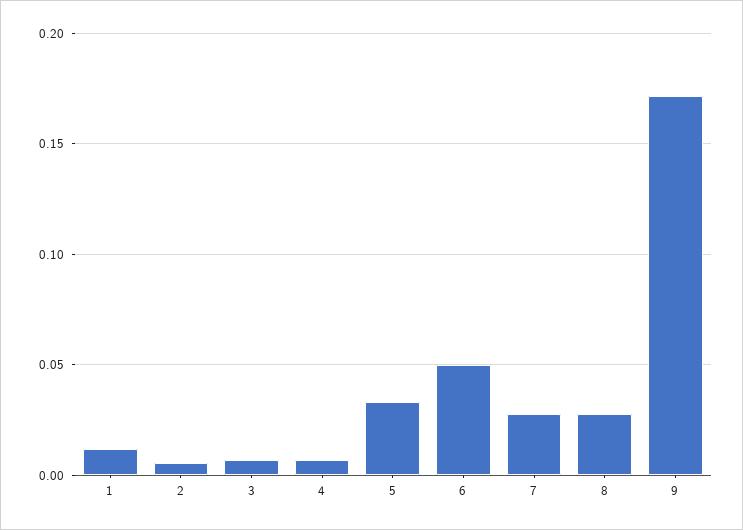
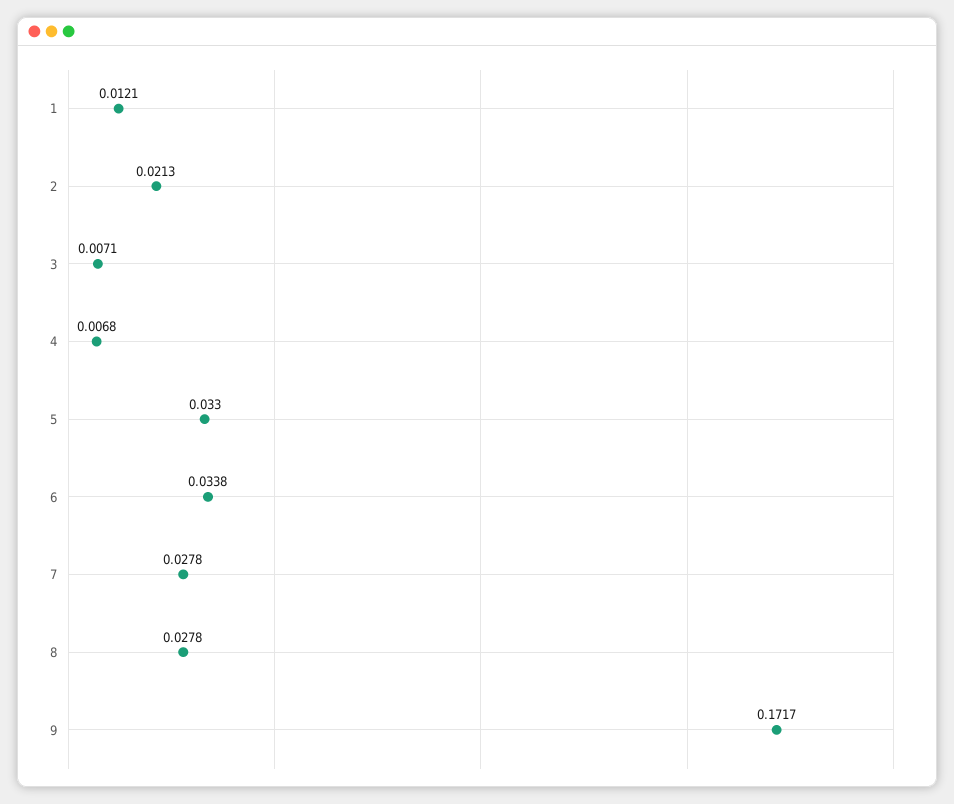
  {
    "1": 0.0121,
-   "2": 0.005,
+   "2": 0.0213,
    "3": 0.0071,
    "4": 0.0068,
    "5": 0.033,
-   "6": 0.05,
+   "6": 0.0338,
    "7": 0.0278,
    "8": 0.0278,
    "9": 0.1717
  }

